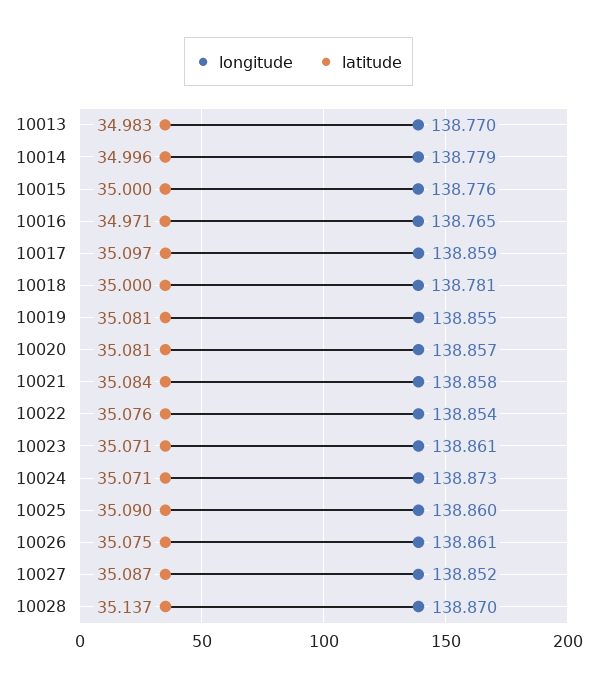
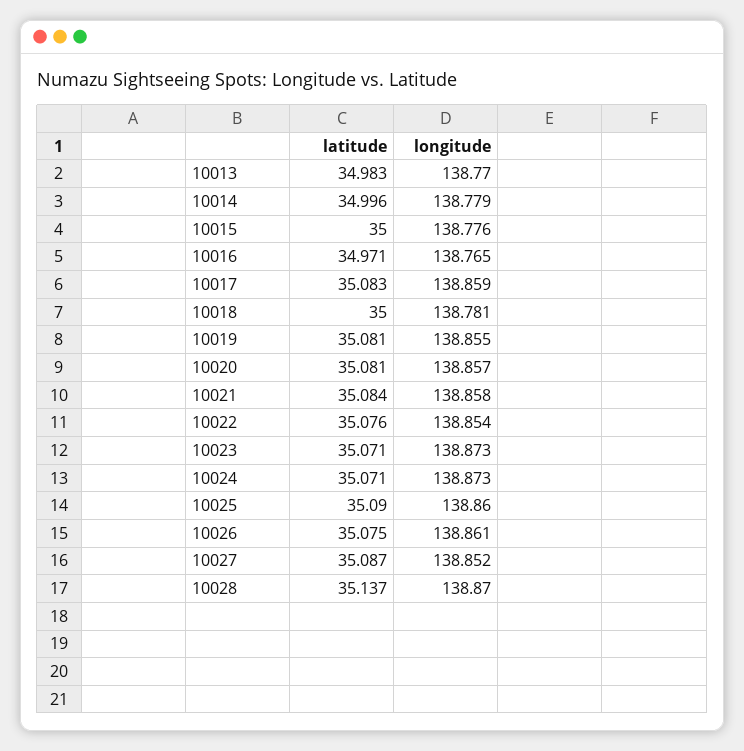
  {
    "longitude": {
      "10013": 138.77,
      "10014": 138.779,
      "10015": 138.776,
      "10016": 138.765,
      "10017": 138.859,
      "10018": 138.781,
      "10019": 138.855,
      "10020": 138.857,
      "10021": 138.858,
      "10022": 138.854,
-     "10023": 138.861,
+     "10023": 138.873,
      "10024": 138.873,
      "10025": 138.86,
      "10026": 138.861,
      "10027": 138.852,
      "10028": 138.87
    },
    "latitude": {
      "10013": 34.983,
      "10014": 34.996,
      "10015": 35,
      "10016": 34.971,
-     "10017": 35.097,
+     "10017": 35.083,
      "10018": 35,
      "10019": 35.081,
      "10020": 35.081,
      "10021": 35.084,
      "10022": 35.076,
      "10023": 35.071,
      "10024": 35.071,
      "10025": 35.09,
      "10026": 35.075,
      "10027": 35.087,
      "10028": 35.137
    }
  }

